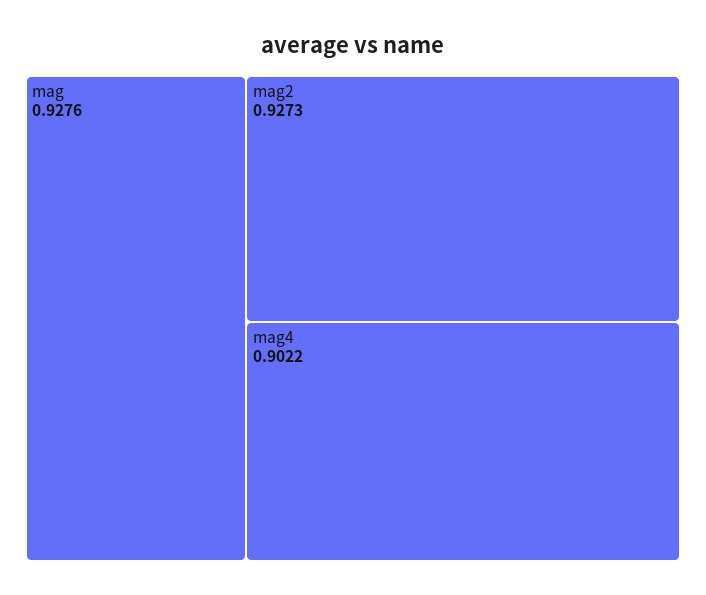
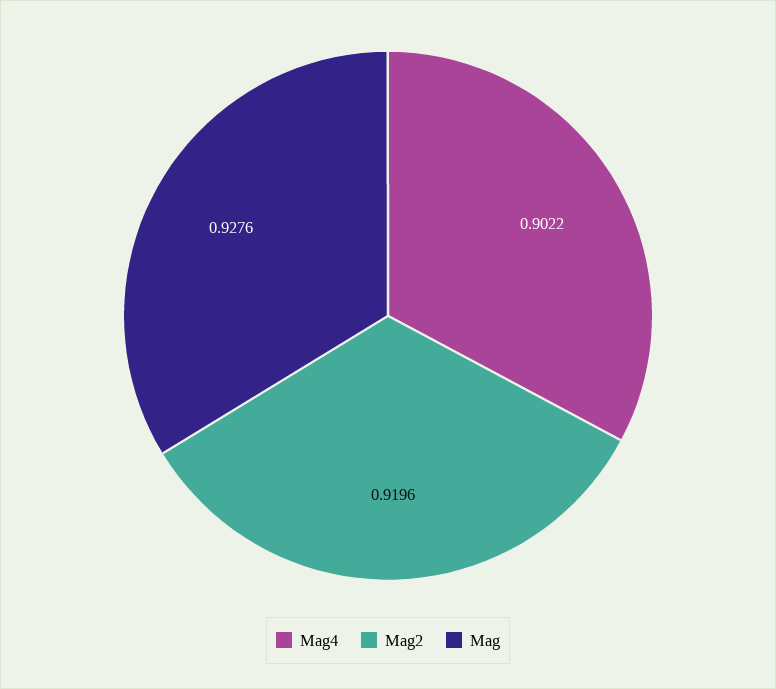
  {
    "mag": 0.9276,
-   "mag2": 0.9273,
+   "mag2": 0.9196,
    "mag4": 0.9022
  }

